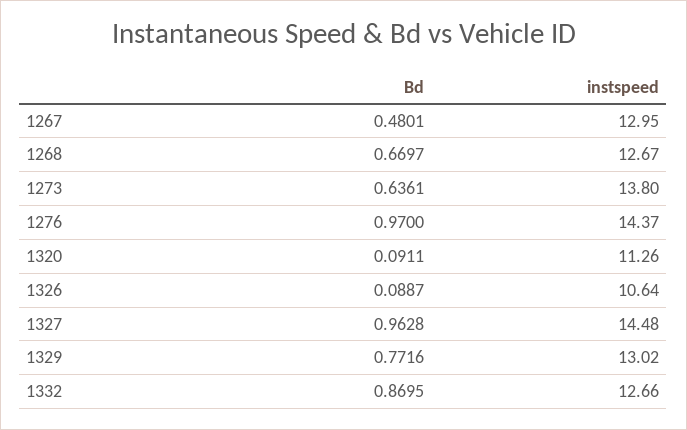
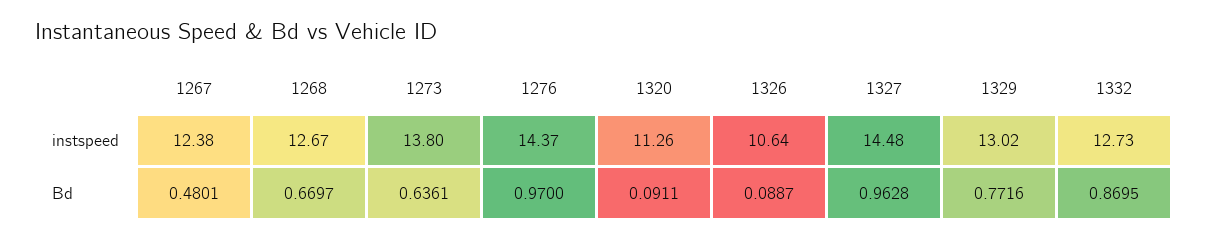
  {
    "Bd": {
      "1267": 0.4801,
      "1268": 0.6697,
      "1273": 0.6361,
      "1276": 0.97,
      "1320": 0.0911,
      "1326": 0.0887,
      "1327": 0.9628,
      "1329": 0.7716,
      "1332": 0.8695
    },
    "instspeed": {
-     "1267": 12.95,
+     "1267": 12.38,
      "1268": 12.67,
      "1273": 13.8,
      "1276": 14.37,
      "1320": 11.26,
      "1326": 10.64,
      "1327": 14.48,
      "1329": 13.02,
-     "1332": 12.66
+     "1332": 12.73
    }
  }

